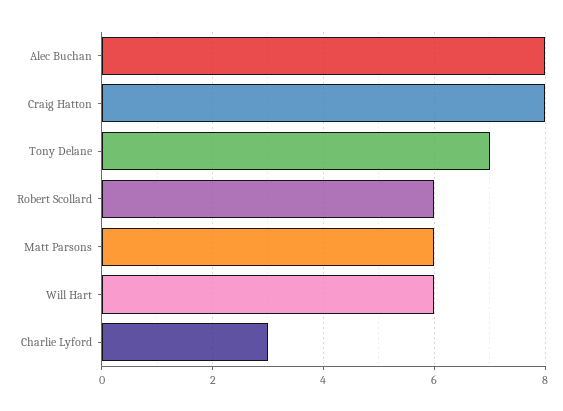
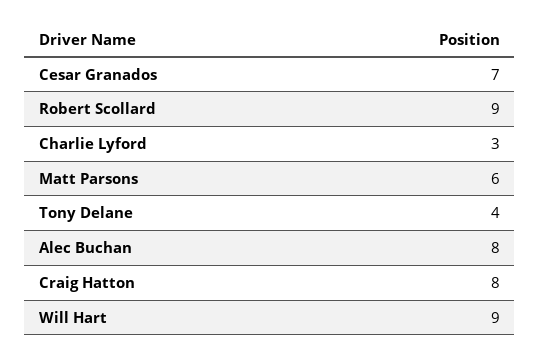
  {
    "Alec Buchan": 8,
    "Craig Hatton": 8,
-   "Tony Delane": 7,
+   "Tony Delane": 4,
-   "Robert Scollard": 6,
+   "Robert Scollard": 9,
    "Matt Parsons": 6,
-   "Will Hart": 6,
+   "Will Hart": 9,
-   "Charlie Lyford": 3
+   "Charlie Lyford": 3,
+   "Cesar Granados": 7
  }

